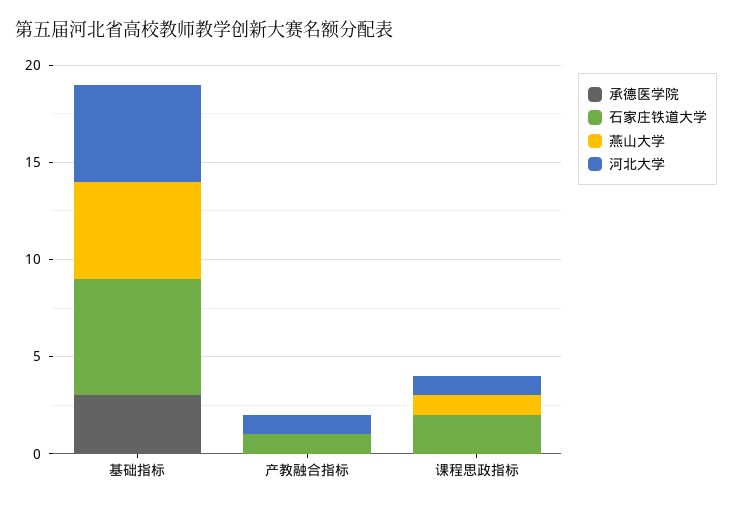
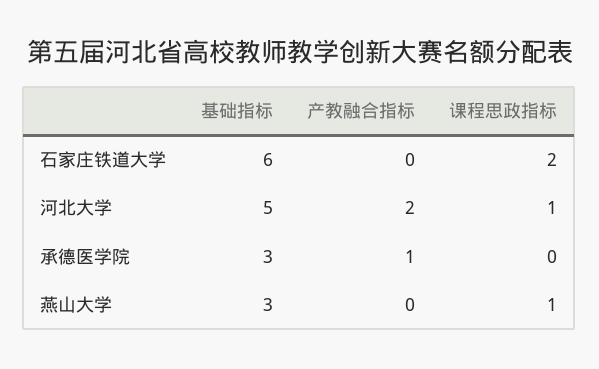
  {
    "承德医学院": {
      "基础指标": 3,
-     "产教融合指标": 0,
+     "产教融合指标": 1,
      "课程思政指标": 0
    },
    "石家庄铁道大学": {
      "基础指标": 6,
-     "产教融合指标": 1,
+     "产教融合指标": 0,
      "课程思政指标": 2
    },
    "燕山大学": {
-     "基础指标": 5,
+     "基础指标": 3,
      "产教融合指标": 0,
      "课程思政指标": 1
    },
    "河北大学": {
      "基础指标": 5,
-     "产教融合指标": 1,
+     "产教融合指标": 2,
      "课程思政指标": 1
    }
  }

